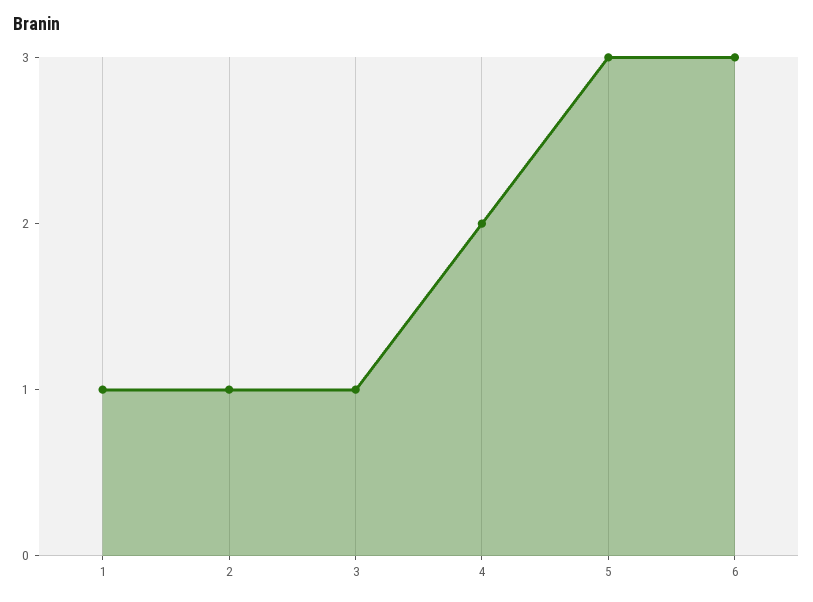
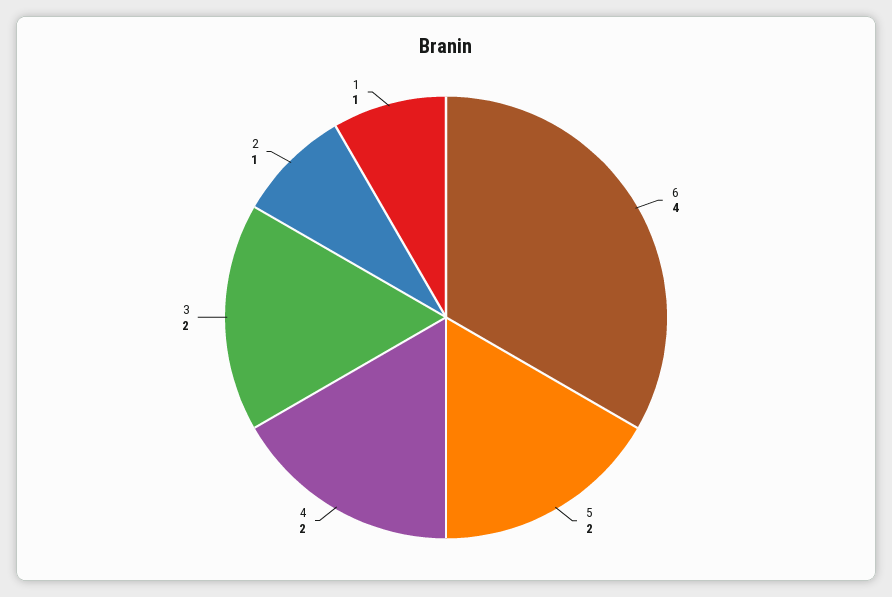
  {
    "1": 1,
    "2": 1,
-   "3": 1,
+   "3": 2,
    "4": 2,
-   "5": 3,
+   "5": 2,
-   "6": 3
+   "6": 4
  }

